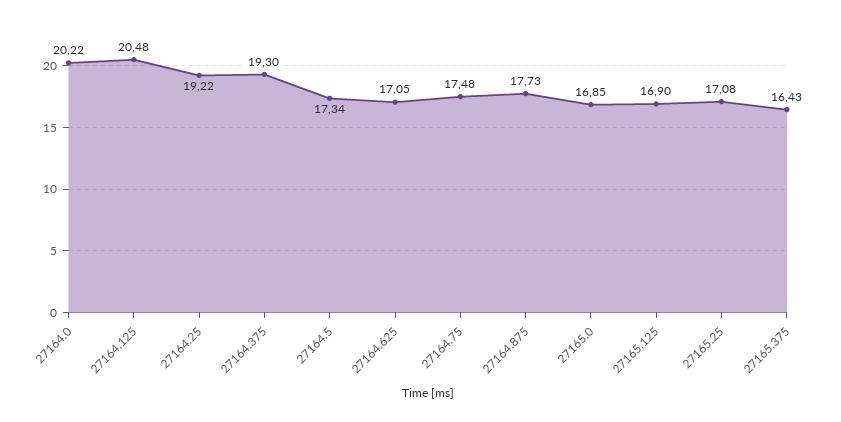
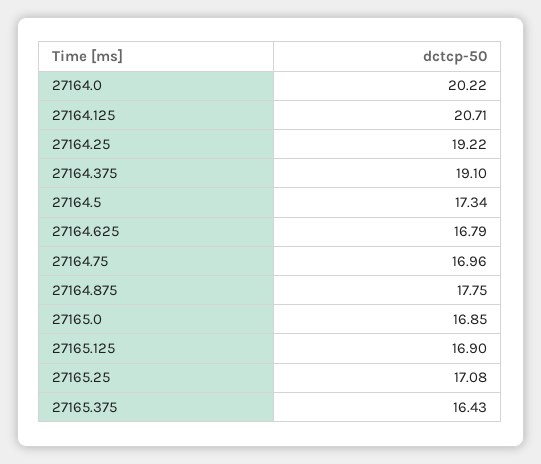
  {
    "27164.0": 20.22,
-   "27164.125": 20.48,
+   "27164.125": 20.71,
    "27164.25": 19.22,
-   "27164.375": 19.3,
+   "27164.375": 19.1,
    "27164.5": 17.34,
-   "27164.625": 17.05,
+   "27164.625": 16.79,
-   "27164.75": 17.48,
+   "27164.75": 16.96,
-   "27164.875": 17.73,
+   "27164.875": 17.75,
    "27165.0": 16.85,
    "27165.125": 16.9,
    "27165.25": 17.08,
    "27165.375": 16.43
  }

